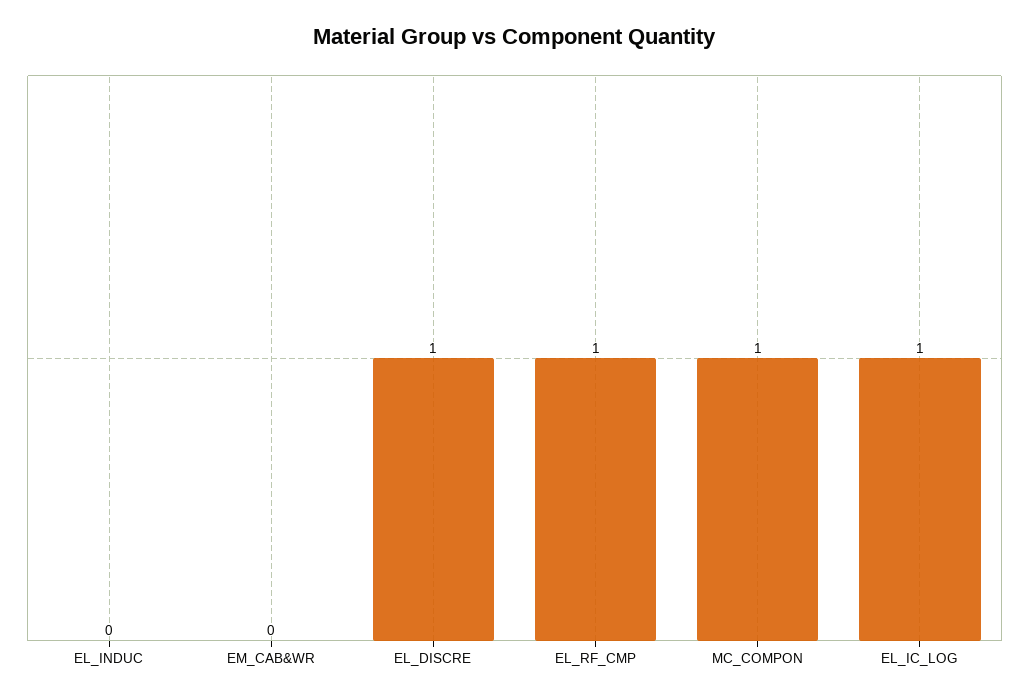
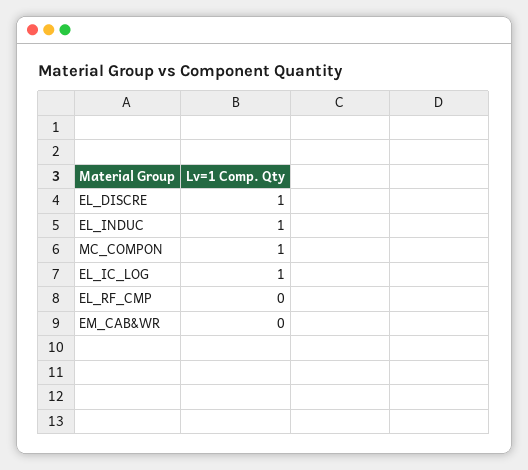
  {
-   "EL_INDUC": 0,
+   "EL_INDUC": 1,
    "EM_CAB&WR": 0,
    "EL_DISCRE": 1,
-   "EL_RF_CMP": 1,
+   "EL_RF_CMP": 0,
    "MC_COMPON": 1,
    "EL_IC_LOG": 1
  }

